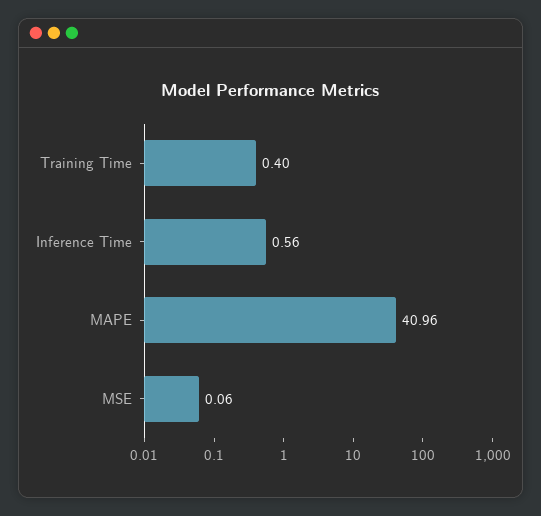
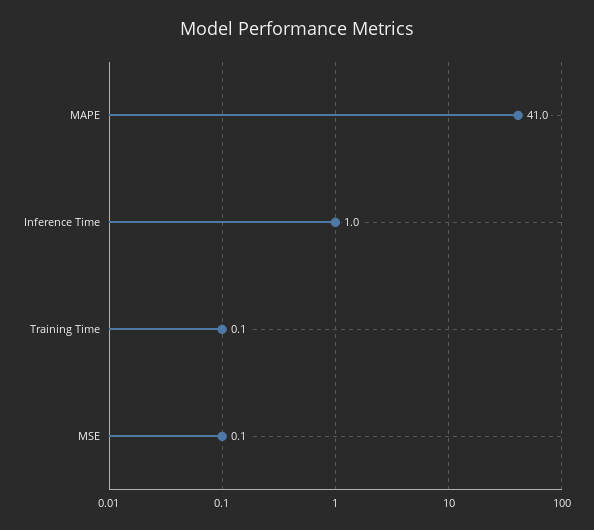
  {
-   "Training Time": 0.4,
+   "Training Time": 0.1,
-   "Inference Time": 0.56,
+   "Inference Time": 1,
    "MAPE": 40.96,
    "MSE": 0.06
  }

